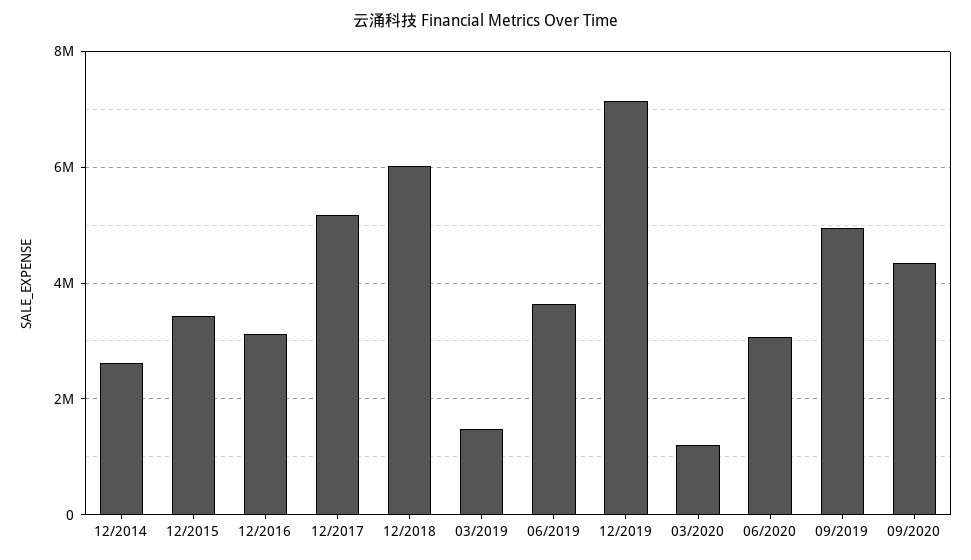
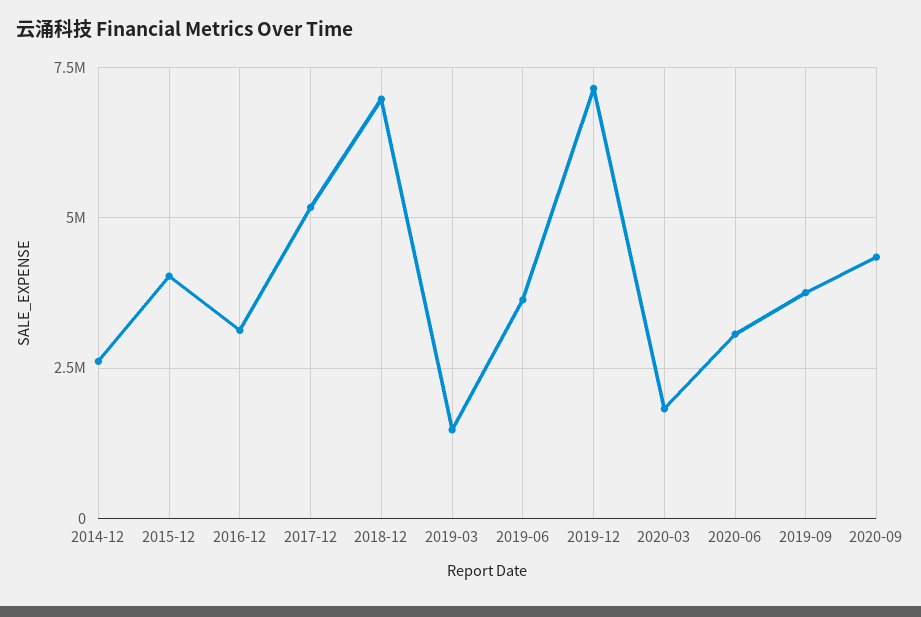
  {
    "12/2014": 2600000,
-   "12/2015": 3400000,
+   "12/2015": 4000000,
    "12/2016": 3200000,
    "12/2017": 5200000,
-   "12/2018": 6000000,
+   "12/2018": 7000000,
    "03/2019": 1400000,
    "06/2019": 3600000,
    "12/2019": 7200000,
-   "03/2020": 1200000,
+   "03/2020": 1750000,
    "06/2020": 3000000,
-   "09/2019": 5000000,
+   "09/2019": 3750000,
    "09/2020": 4400000
  }

